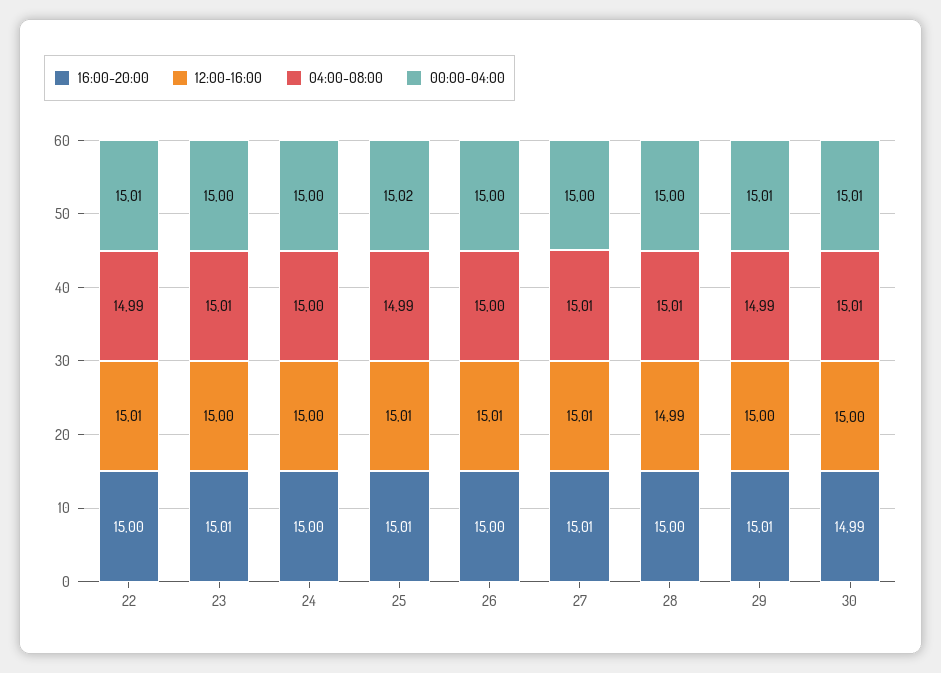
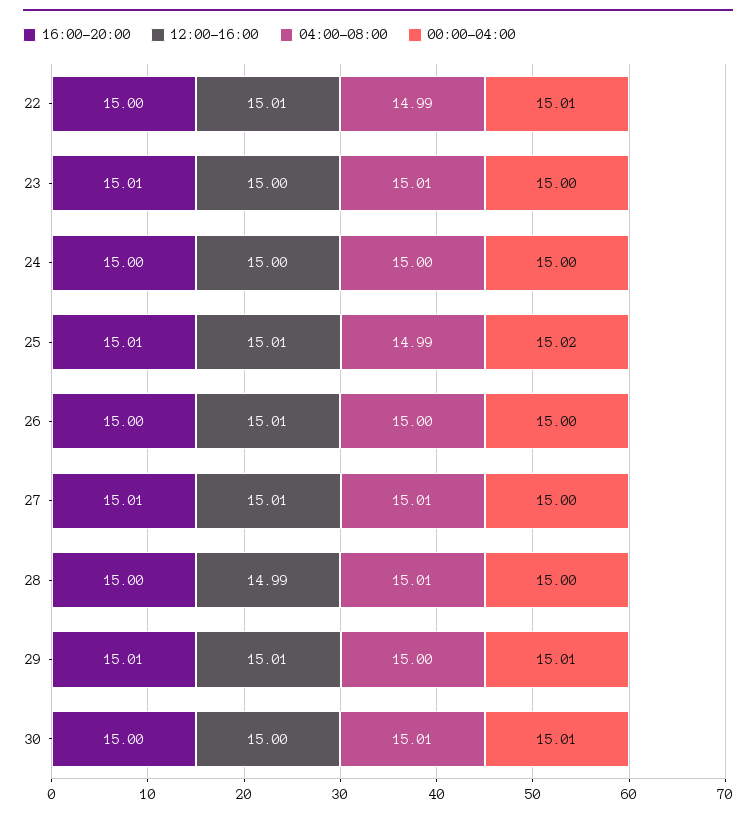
  {
    "16:00-20:00": {
      "22": 15,
      "23": 15.01,
      "24": 15,
      "25": 15.01,
      "26": 15,
      "27": 15.01,
      "28": 15,
      "29": 15.01,
-     "30": 14.99
+     "30": 15
    },
    "12:00-16:00": {
      "22": 15.01,
      "23": 15,
      "24": 15,
      "25": 15.01,
      "26": 15.01,
      "27": 15.01,
      "28": 14.99,
-     "29": 15,
+     "29": 15.01,
      "30": 15
    },
    "04:00-08:00": {
      "22": 14.99,
      "23": 15.01,
      "24": 15,
      "25": 14.99,
      "26": 15,
      "27": 15.01,
      "28": 15.01,
-     "29": 14.99,
+     "29": 15,
      "30": 15.01
    },
    "00:00-04:00": {
      "22": 15.01,
      "23": 15,
      "24": 15,
      "25": 15.02,
      "26": 15,
      "27": 15,
      "28": 15,
      "29": 15.01,
      "30": 15.01
    }
  }

